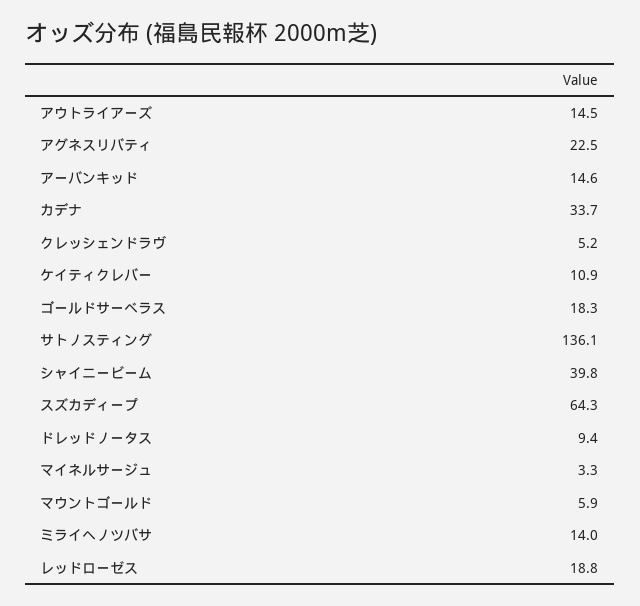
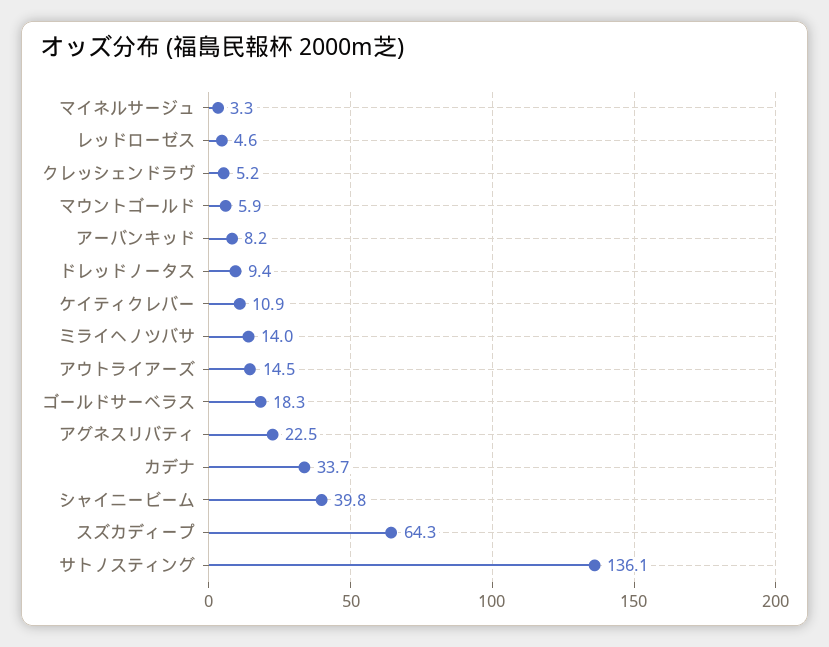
  {
    "アウトライアーズ": 14.5,
    "アグネスリバティ": 22.5,
-   "アーバンキッド": 14.6,
+   "アーバンキッド": 8.2,
    "カデナ": 33.7,
    "クレッシェンドラヴ": 5.2,
    "ケイティクレバー": 10.9,
    "ゴールドサーベラス": 18.3,
    "サトノスティング": 136.1,
    "シャイニービーム": 39.8,
    "スズカディープ": 64.3,
    "ドレッドノータス": 9.4,
    "マイネルサージュ": 3.3,
    "マウントゴールド": 5.9,
    "ミライヘノツバサ": 14,
-   "レッドローゼス": 18.8
+   "レッドローゼス": 4.6
  }

